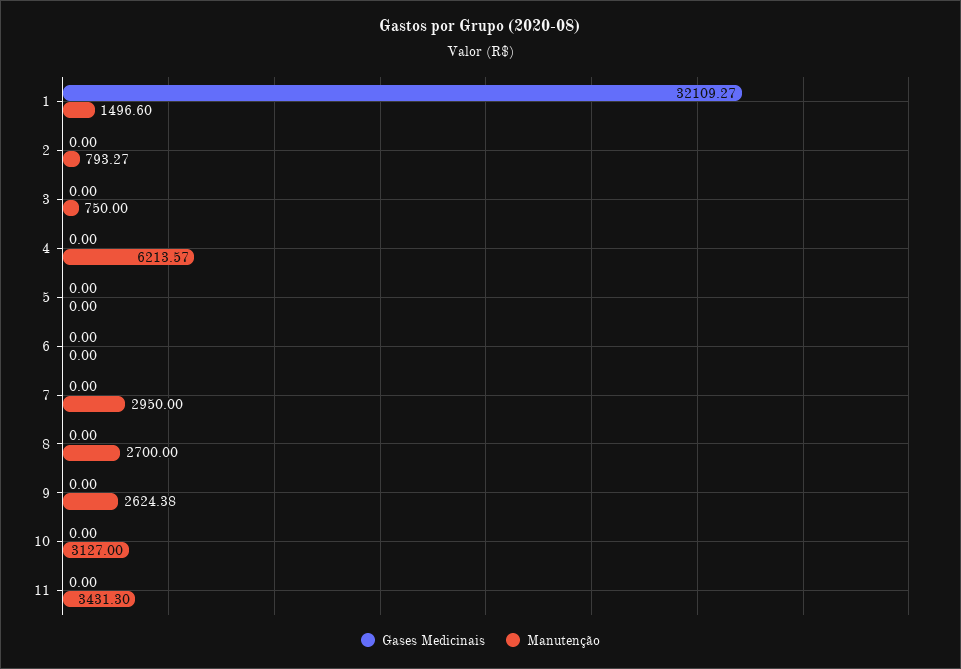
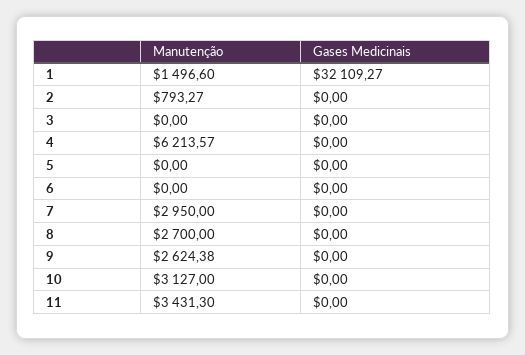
  {
    "Gases Medicinais": {
      "1": 32109.27,
      "2": 0,
      "3": 0,
      "4": 0,
      "5": 0,
      "6": 0,
      "7": 0,
      "8": 0,
      "9": 0,
      "10": 0,
      "11": 0
    },
    "Manutenção": {
      "1": 1496.6,
      "2": 793.27,
-     "3": 750,
+     "3": 0,
      "4": 6213.57,
      "5": 0,
      "6": 0,
      "7": 2950,
      "8": 2700,
      "9": 2624.38,
      "10": 3127,
      "11": 3431.3
    }
  }

